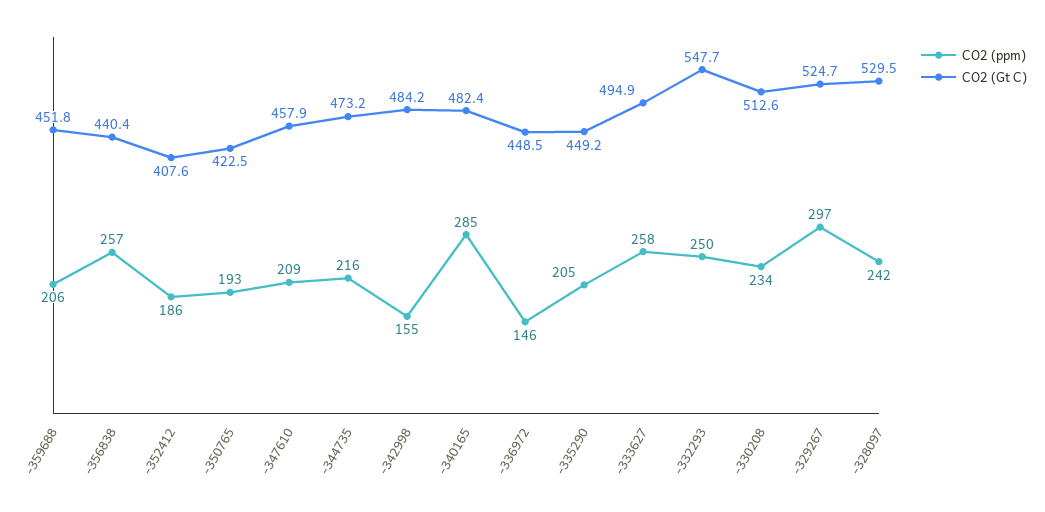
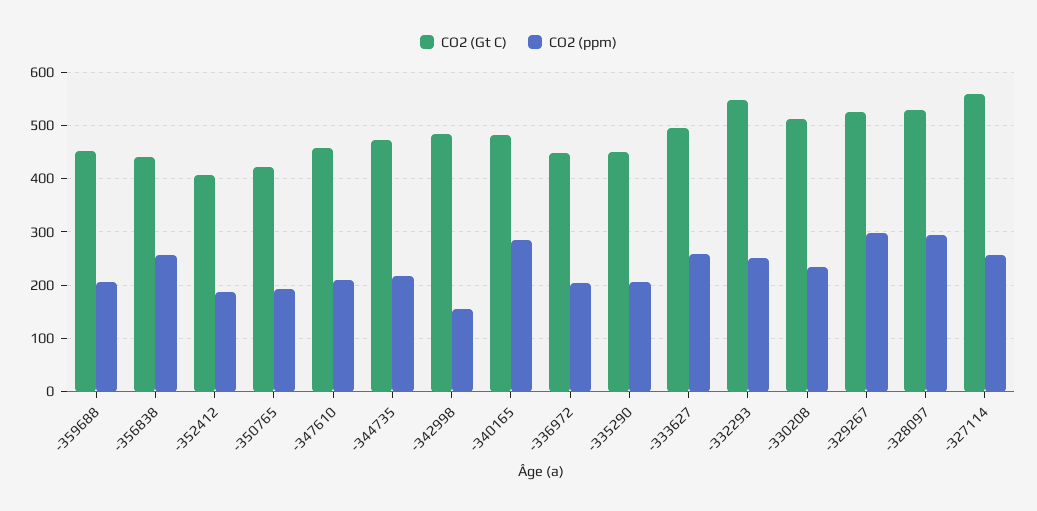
  {
    "CO2 (ppm)": {
      "-359688": 206,
      "-356838": 257,
      "-352412": 186,
      "-350765": 193,
      "-347610": 209,
      "-344735": 216,
      "-342998": 155,
      "-340165": 285,
-     "-336972": 146,
+     "-336972": 200,
      "-335290": 205,
      "-333627": 258,
      "-332293": 250,
      "-330208": 234,
      "-329267": 297,
-     "-328097": 242
+     "-328097": 300,
+     "-327114": 260
    },
    "CO2 (Gt C)": {
      "-359688": 451.8,
      "-356838": 440.4,
      "-352412": 407.6,
      "-350765": 422.5,
      "-347610": 457.9,
      "-344735": 473.2,
      "-342998": 484.2,
      "-340165": 482.4,
      "-336972": 448.5,
      "-335290": 449.2,
      "-333627": 494.9,
      "-332293": 547.7,
      "-330208": 512.6,
      "-329267": 524.7,
-     "-328097": 529.5
+     "-328097": 529.5,
+     "-327114": 560
    }
  }

